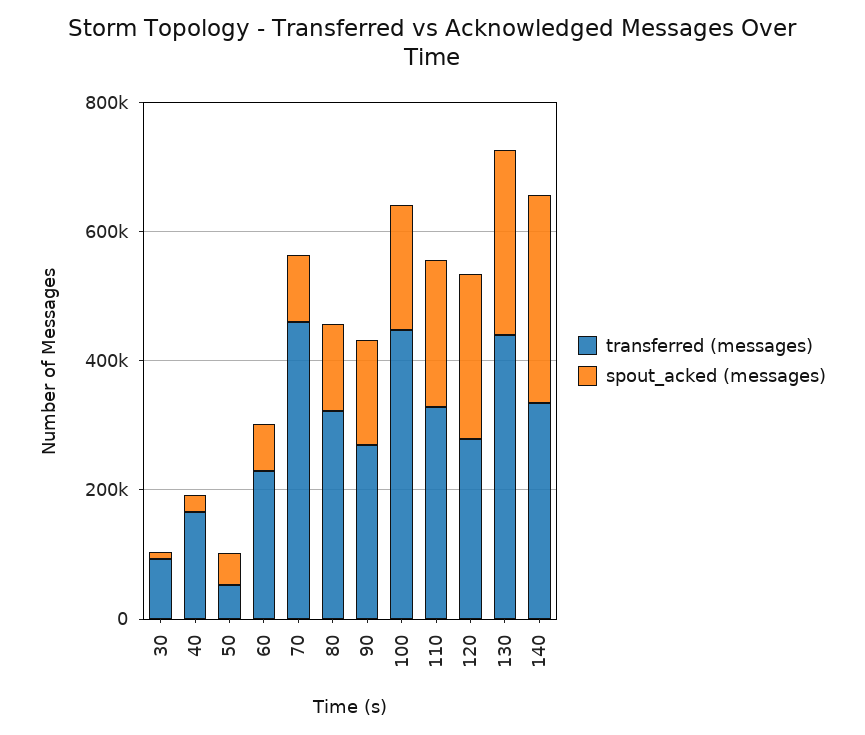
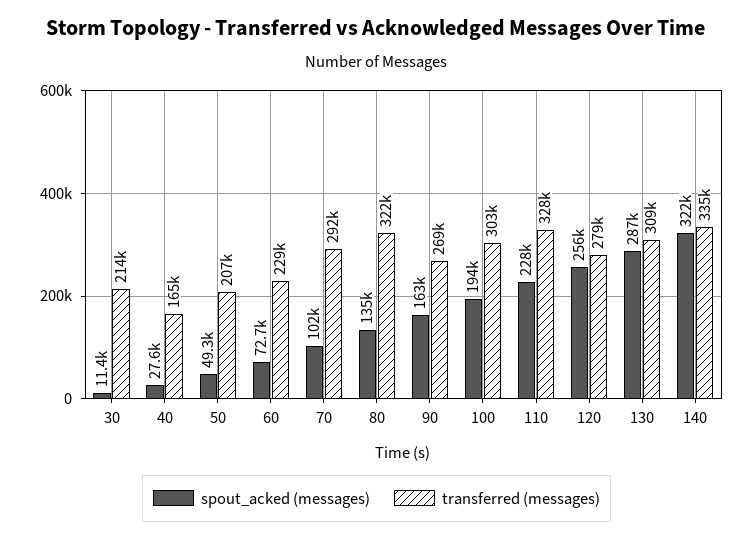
  {
    "transferred (messages)": {
-     "30": 100000,
+     "30": 214000,
      "40": 165000,
-     "50": 50000,
+     "50": 207000,
      "60": 229000,
-     "70": 450000,
+     "70": 292000,
      "80": 322000,
      "90": 269000,
-     "100": 450000,
+     "100": 303000,
      "110": 328000,
      "120": 279000,
-     "130": 450000,
+     "130": 309000,
      "140": 335000
    },
    "spout_acked (messages)": {
      "30": 11400,
      "40": 27600,
      "50": 49300,
      "60": 72700,
      "70": 102000,
      "80": 135000,
      "90": 163000,
      "100": 194000,
      "110": 228000,
      "120": 256000,
      "130": 287000,
      "140": 322000
    }
  }

